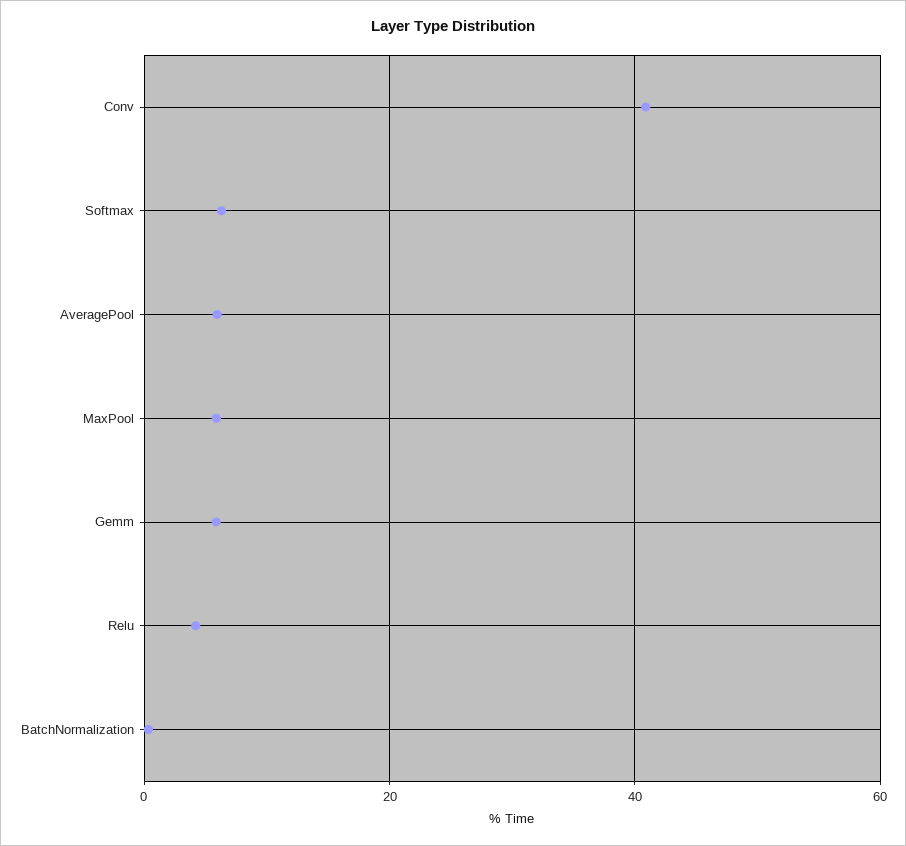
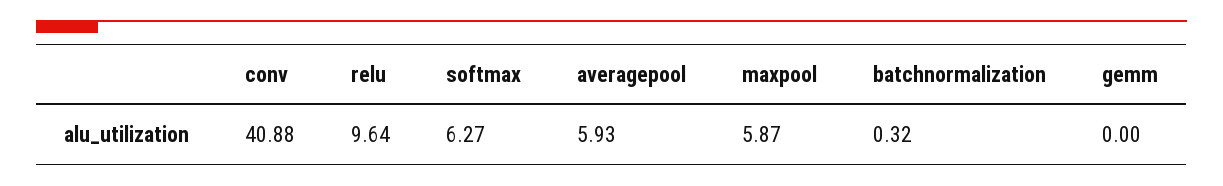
  {
    "Conv": 40.88,
    "Softmax": 6.27,
    "AveragePool": 5.93,
    "MaxPool": 5.87,
-   "Gemm": 6,
+   "Gemm": 0,
-   "Relu": 4,
+   "Relu": 9.64,
    "BatchNormalization": 0.32
  }

